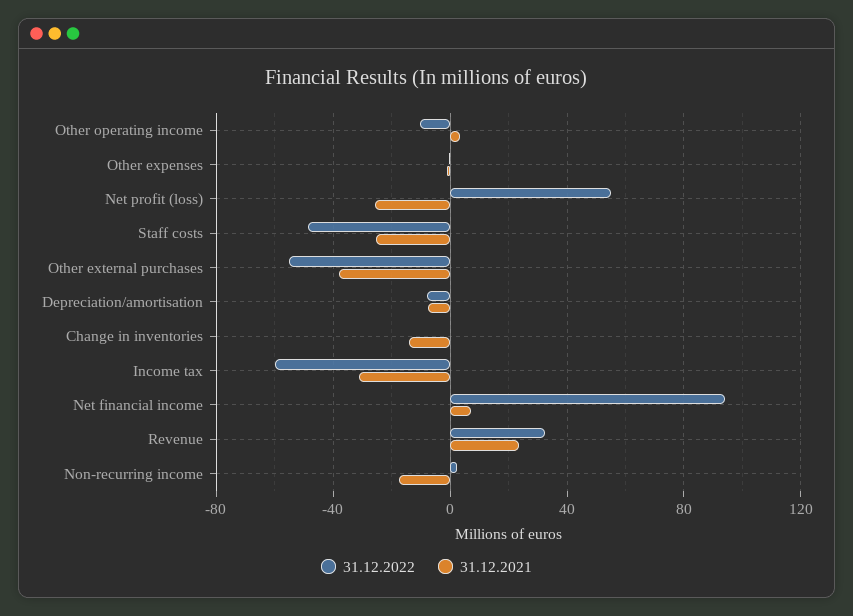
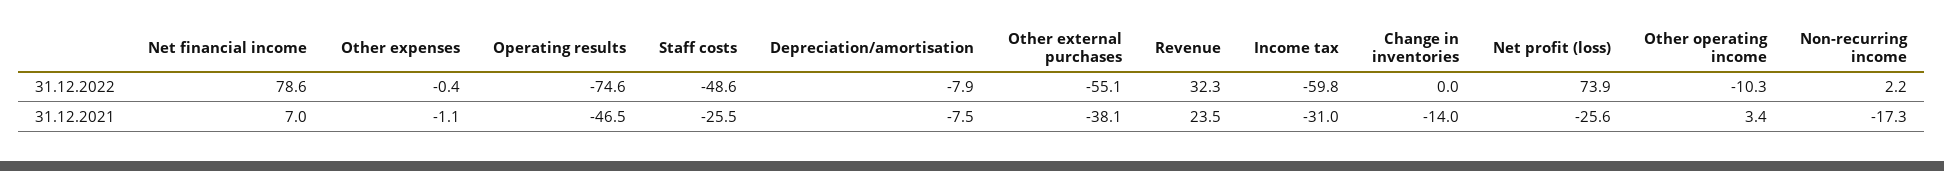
  {
    "31.12.2022": {
      "Other operating income": -10.3,
      "Other expenses": -0.4,
-     "Net profit (loss)": 55,
+     "Net profit (loss)": 73.9,
      "Staff costs": -48.6,
      "Other external purchases": -55.1,
      "Depreciation/amortisation": -7.9,
      "Change in inventories": 0,
      "Income tax": -59.8,
-     "Net financial income": 95,
+     "Net financial income": 78.6,
      "Revenue": 32.3,
-     "Non-recurring income": 2.2
+     "Non-recurring income": 2.2,
+     "Operating results": -74.6
    },
    "31.12.2021": {
      "Other operating income": 3.4,
      "Other expenses": -1.1,
      "Net profit (loss)": -25.6,
      "Staff costs": -25.5,
      "Other external purchases": -38.1,
      "Depreciation/amortisation": -7.5,
      "Change in inventories": -14,
      "Income tax": -31,
      "Net financial income": 7,
      "Revenue": 23.5,
-     "Non-recurring income": -17.3
+     "Non-recurring income": -17.3,
+     "Operating results": -46.5
    }
  }

